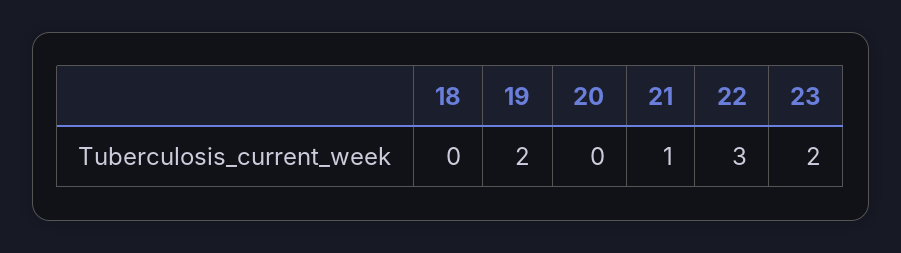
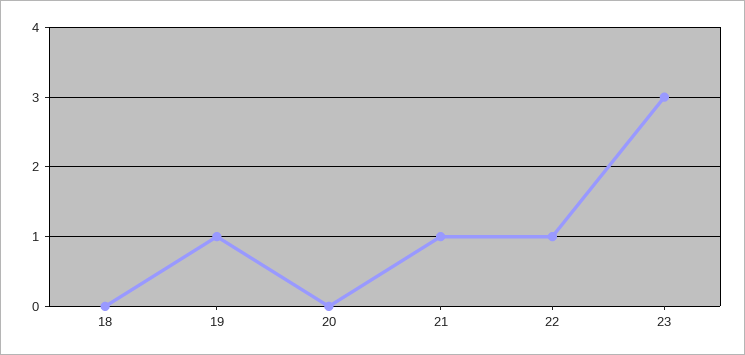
  {
    "18": 0,
-   "19": 2,
+   "19": 1,
    "20": 0,
    "21": 1,
-   "22": 3,
+   "22": 1,
-   "23": 2
+   "23": 3
  }

